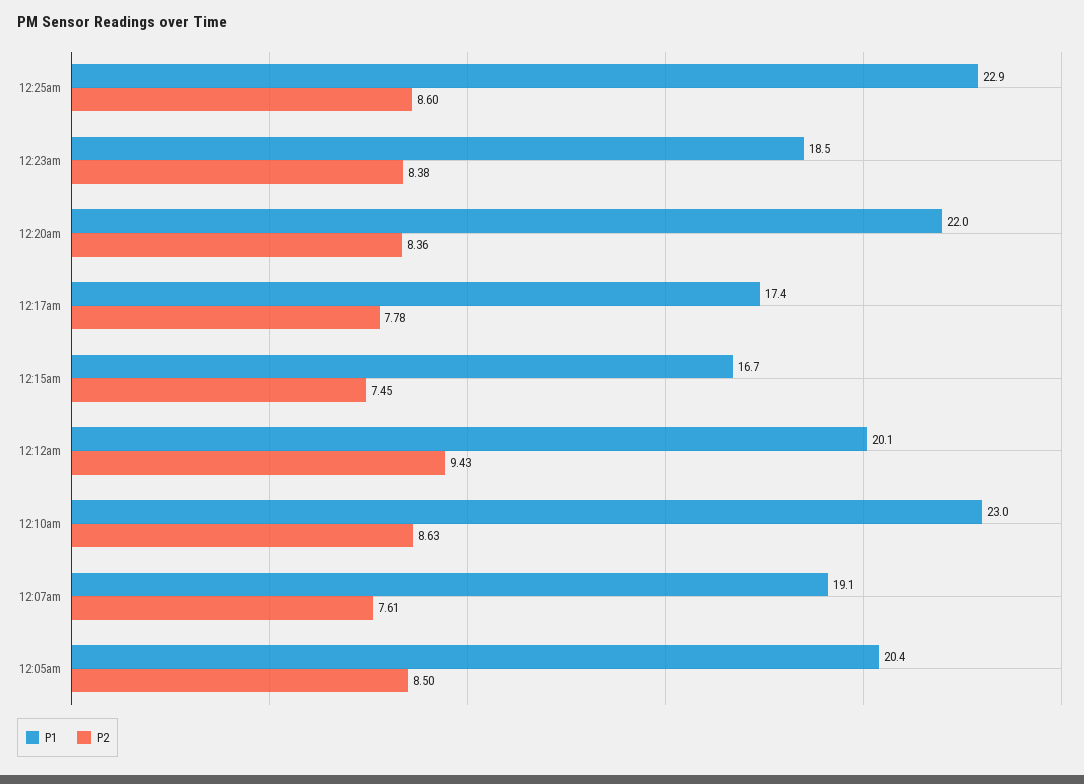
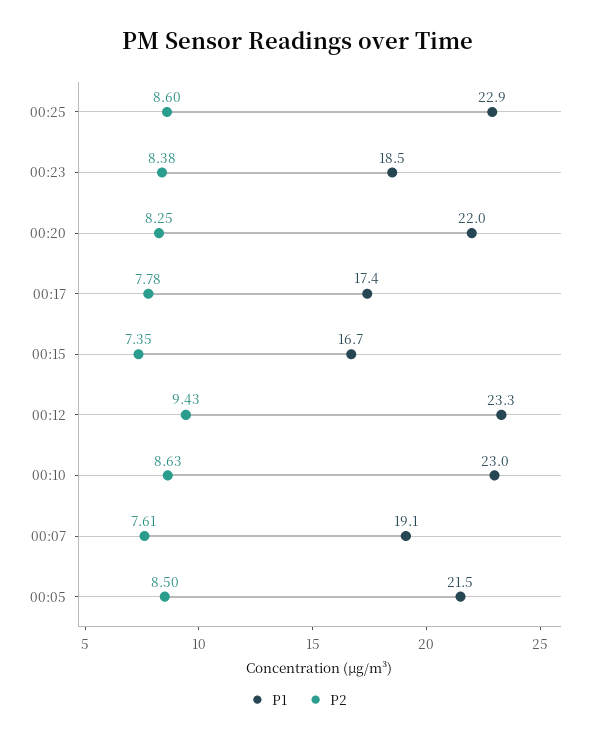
  {
    "P1": {
      "12:25am": 22.9,
      "12:23am": 18.5,
      "12:20am": 22,
      "12:17am": 17.4,
      "12:15am": 16.7,
-     "12:12am": 20.1,
+     "12:12am": 23.3,
      "12:10am": 23,
      "12:07am": 19.1,
-     "12:05am": 20.4
+     "12:05am": 21.5
    },
    "P2": {
      "12:25am": 8.6,
      "12:23am": 8.38,
-     "12:20am": 8.36,
+     "12:20am": 8.25,
      "12:17am": 7.78,
-     "12:15am": 7.45,
+     "12:15am": 7.35,
      "12:12am": 9.43,
      "12:10am": 8.63,
      "12:07am": 7.61,
      "12:05am": 8.5
    }
  }

